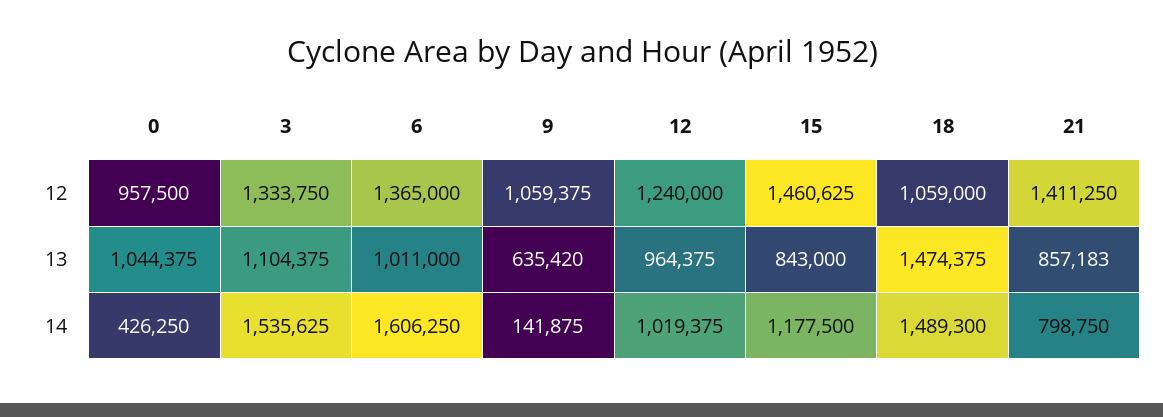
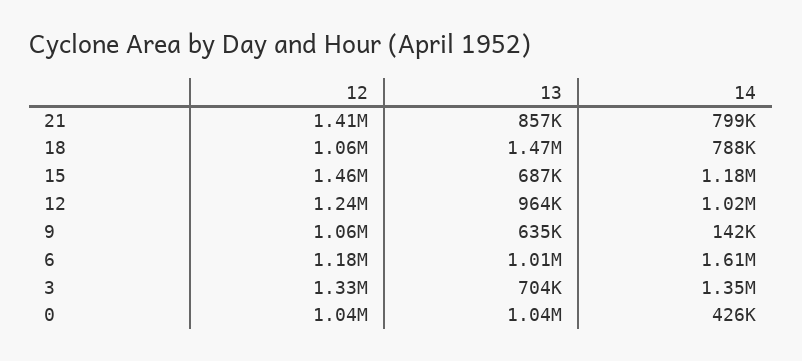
  {
    "0": {
-     "12": 957500,
+     "12": 1040000,
      "13": 1044375,
      "14": 426250
    },
    "3": {
      "12": 1333750,
-     "13": 1104375,
+     "13": 704000,
-     "14": 1535625
+     "14": 1350000
    },
    "6": {
-     "12": 1365000,
+     "12": 1180000,
      "13": 1011000,
      "14": 1606250
    },
    "9": {
      "12": 1059375,
      "13": 635420,
      "14": 141875
    },
    "12": {
      "12": 1240000,
      "13": 964375,
      "14": 1019375
    },
    "15": {
      "12": 1460625,
-     "13": 843000,
+     "13": 687000,
      "14": 1177500
    },
    "18": {
      "12": 1059000,
      "13": 1474375,
-     "14": 1489300
+     "14": 788000
    },
    "21": {
      "12": 1411250,
      "13": 857183,
      "14": 798750
    }
  }

